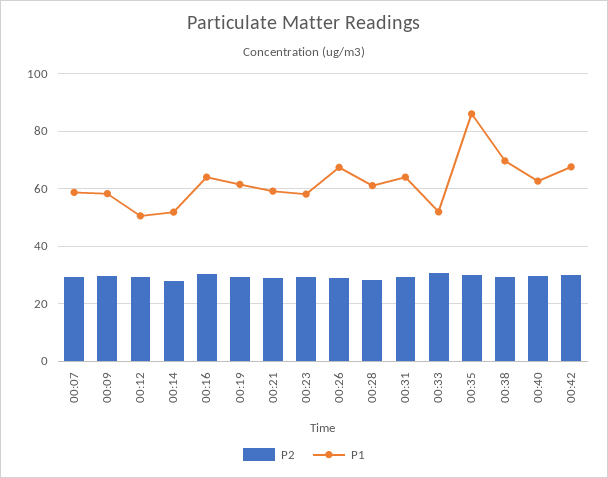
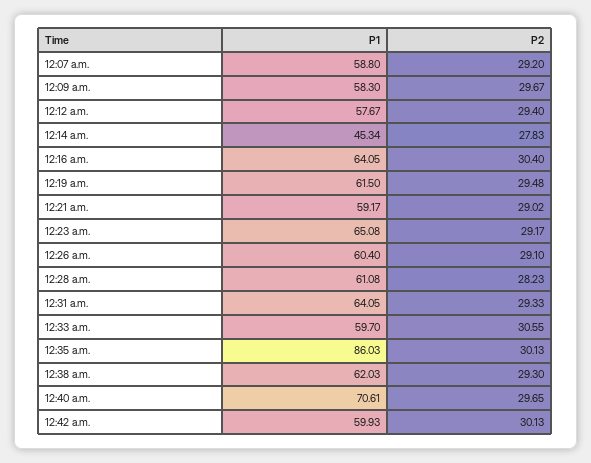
  {
    "P2": {
      "00:07": 29.2,
      "00:09": 29.67,
      "00:12": 29.4,
      "00:14": 27.83,
      "00:16": 30.4,
      "00:19": 29.48,
      "00:21": 29.02,
      "00:23": 29.17,
      "00:26": 29.1,
      "00:28": 28.23,
      "00:31": 29.33,
      "00:33": 30.55,
      "00:35": 30.13,
      "00:38": 29.3,
      "00:40": 29.65,
      "00:42": 30.13
    },
    "P1": {
      "00:07": 58.8,
      "00:09": 58.3,
-     "00:12": 50,
+     "00:12": 57.67,
-     "00:14": 52.5,
+     "00:14": 45.34,
      "00:16": 64.05,
      "00:19": 61.5,
      "00:21": 59.17,
-     "00:23": 57.5,
+     "00:23": 65.08,
-     "00:26": 67.5,
+     "00:26": 60.4,
      "00:28": 61.08,
      "00:31": 64.05,
-     "00:33": 52.5,
+     "00:33": 59.7,
      "00:35": 86.03,
-     "00:38": 70,
+     "00:38": 62.03,
-     "00:40": 62.5,
+     "00:40": 70.61,
-     "00:42": 67.5
+     "00:42": 59.93
    }
  }

